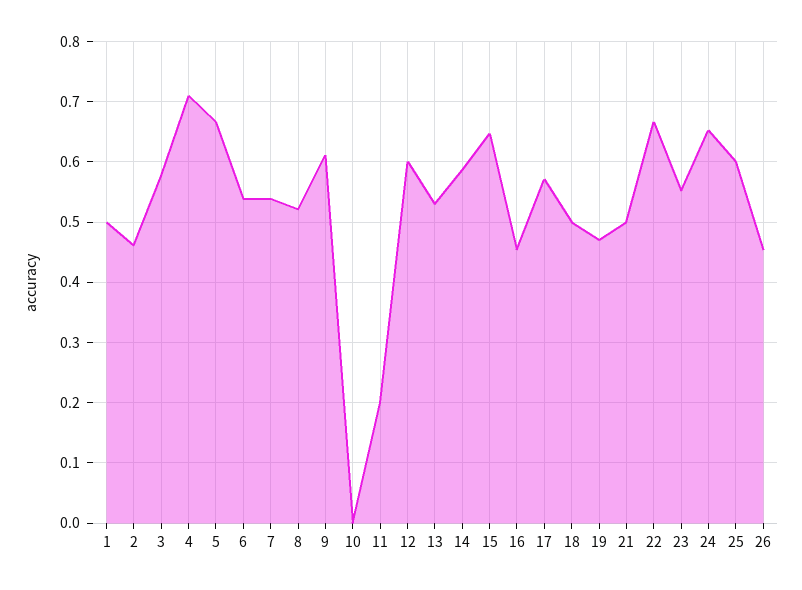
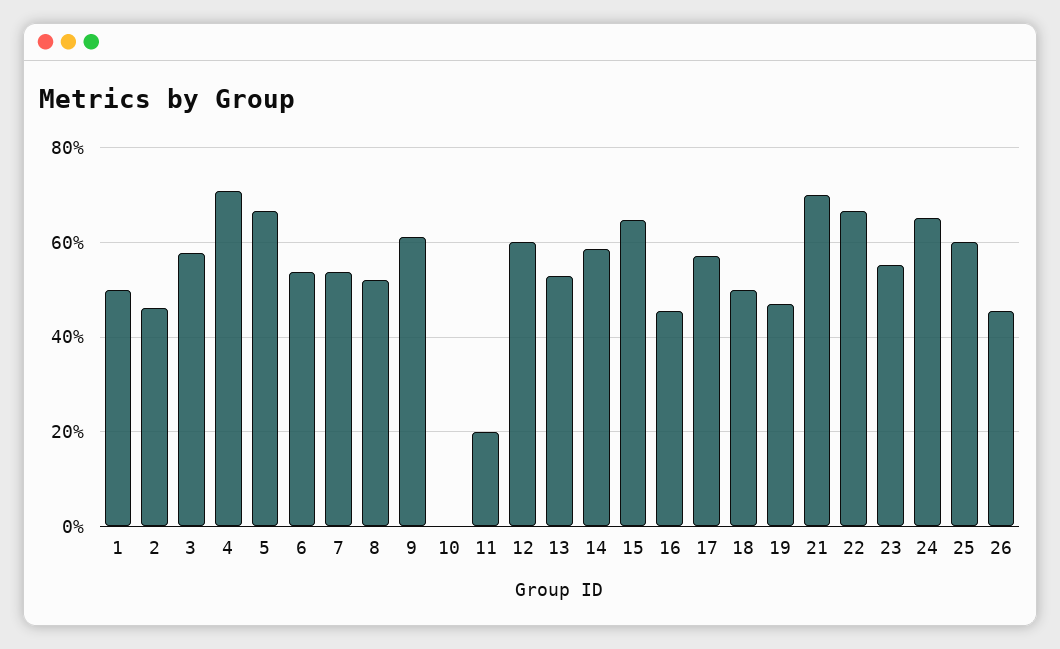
  {
    "1": 0.5,
    "2": 0.46,
    "3": 0.58,
    "4": 0.71,
    "5": 0.67,
    "6": 0.54,
    "7": 0.54,
    "8": 0.52,
    "9": 0.61,
    "10": 0,
    "11": 0.2,
    "12": 0.6,
    "13": 0.53,
    "14": 0.59,
    "15": 0.65,
    "16": 0.45,
    "17": 0.57,
    "18": 0.5,
    "19": 0.47,
-   "21": 0.5,
+   "21": 0.7,
    "22": 0.67,
    "23": 0.55,
    "24": 0.65,
    "25": 0.6,
    "26": 0.45
  }

